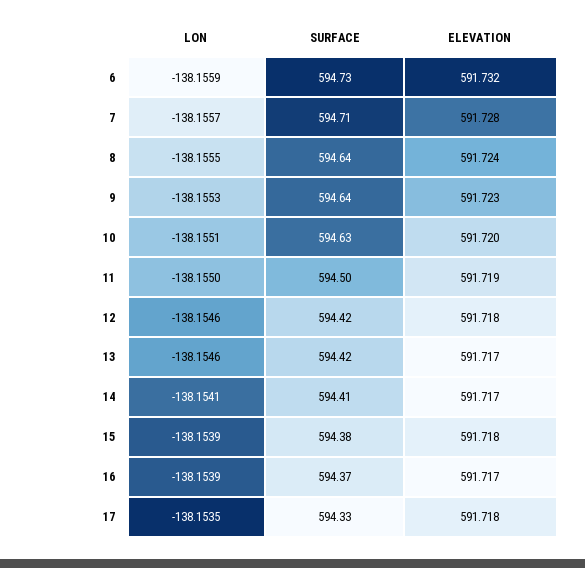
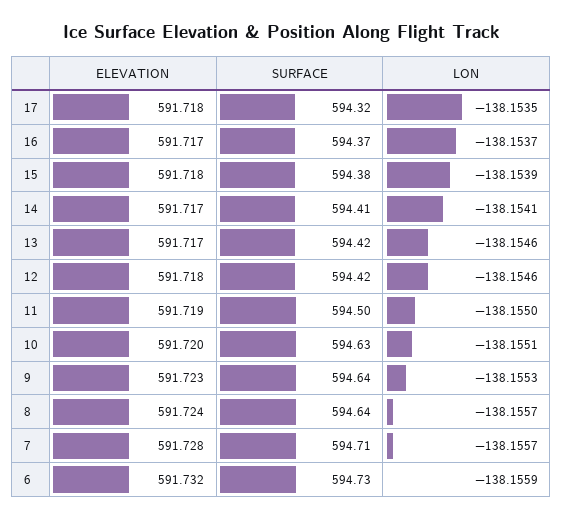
  {
    "LON": {
      "6": -138.1559,
      "7": -138.1557,
-     "8": -138.1555,
+     "8": -138.1557,
      "9": -138.1553,
      "10": -138.1551,
      "11": -138.155,
      "12": -138.1546,
      "13": -138.1546,
      "14": -138.1541,
      "15": -138.1539,
-     "16": -138.1539,
+     "16": -138.1537,
      "17": -138.1535
    },
    "SURFACE": {
      "6": 594.73,
      "7": 594.71,
      "8": 594.64,
      "9": 594.64,
      "10": 594.63,
      "11": 594.5,
      "12": 594.42,
      "13": 594.42,
      "14": 594.41,
      "15": 594.38,
      "16": 594.37,
-     "17": 594.33
+     "17": 594.32
    },
    "ELEVATION": {
      "6": 591.732,
      "7": 591.728,
      "8": 591.724,
      "9": 591.723,
      "10": 591.72,
      "11": 591.719,
      "12": 591.718,
      "13": 591.717,
      "14": 591.717,
      "15": 591.718,
      "16": 591.717,
      "17": 591.718
    }
  }

